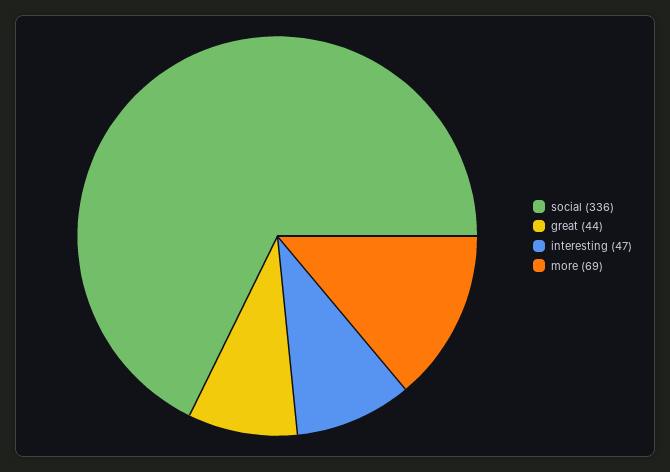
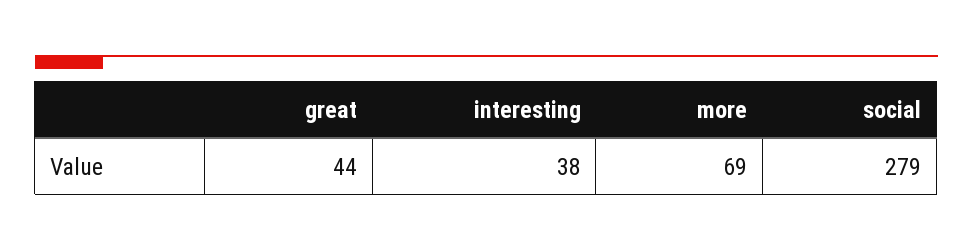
  {
-   "social": 336,
+   "social": 279,
    "great": 44,
-   "interesting": 47,
+   "interesting": 38,
    "more": 69
  }

